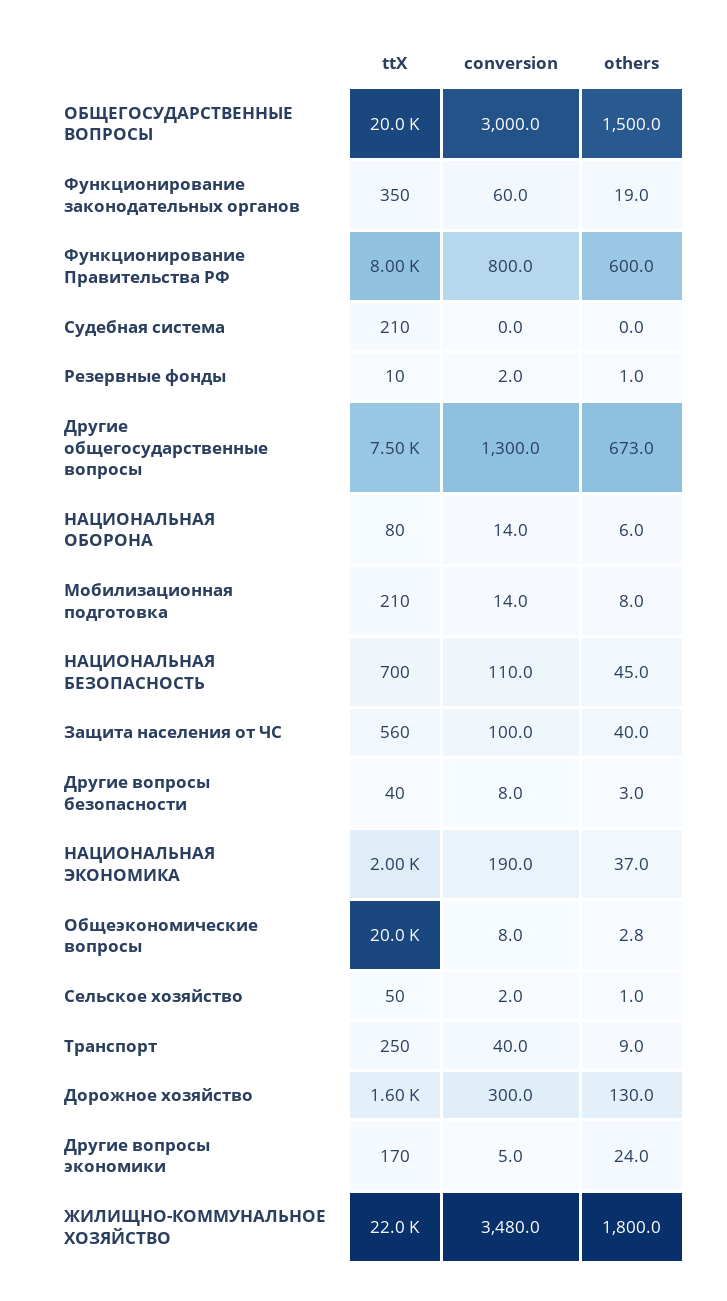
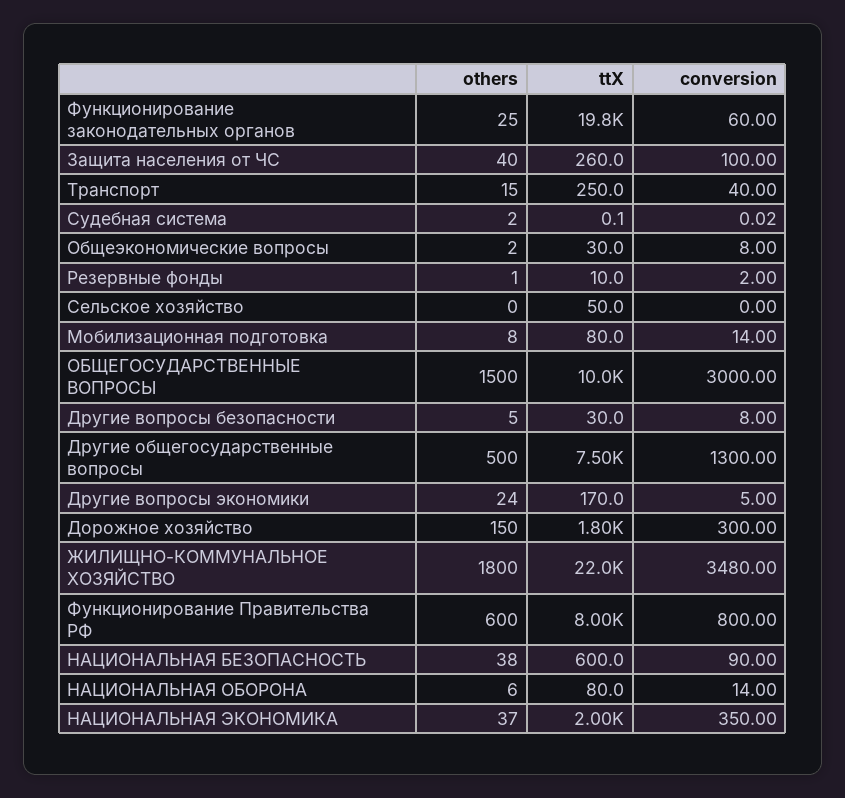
  {
    "ttX": {
-     "ОБЩЕГОСУДАРСТВЕННЫЕ ВОПРОСЫ": 20000,
+     "ОБЩЕГОСУДАРСТВЕННЫЕ ВОПРОСЫ": 10000,
-     "Функционирование законодательных органов": 350,
+     "Функционирование законодательных органов": 19800,
      "Функционирование Правительства РФ": 8000,
-     "Судебная система": 210,
+     "Судебная система": 0.1,
      "Резервные фонды": 10,
      "Другие общегосударственные вопросы": 7500,
      "НАЦИОНАЛЬНАЯ ОБОРОНА": 80,
-     "Мобилизационная подготовка": 210,
+     "Мобилизационная подготовка": 80,
-     "НАЦИОНАЛЬНАЯ БЕЗОПАСНОСТЬ": 700,
+     "НАЦИОНАЛЬНАЯ БЕЗОПАСНОСТЬ": 600,
-     "Защита населения от ЧС": 560,
+     "Защита населения от ЧС": 260,
-     "Другие вопросы безопасности": 40,
+     "Другие вопросы безопасности": 30,
      "НАЦИОНАЛЬНАЯ ЭКОНОМИКА": 2000,
-     "Общеэкономические вопросы": 20000,
+     "Общеэкономические вопросы": 30,
      "Сельское хозяйство": 50,
      "Транспорт": 250,
-     "Дорожное хозяйство": 1600,
+     "Дорожное хозяйство": 1800,
      "Другие вопросы экономики": 170,
      "ЖИЛИЩНО-КОММУНАЛЬНОЕ ХОЗЯЙСТВО": 22000
    },
    "conversion": {
      "ОБЩЕГОСУДАРСТВЕННЫЕ ВОПРОСЫ": 3000,
      "Функционирование законодательных органов": 60,
      "Функционирование Правительства РФ": 800,
      "Судебная система": 0.02,
      "Резервные фонды": 2,
      "Другие общегосударственные вопросы": 1300,
      "НАЦИОНАЛЬНАЯ ОБОРОНА": 14,
      "Мобилизационная подготовка": 14,
-     "НАЦИОНАЛЬНАЯ БЕЗОПАСНОСТЬ": 110,
+     "НАЦИОНАЛЬНАЯ БЕЗОПАСНОСТЬ": 90,
      "Защита населения от ЧС": 100,
      "Другие вопросы безопасности": 8,
-     "НАЦИОНАЛЬНАЯ ЭКОНОМИКА": 190,
+     "НАЦИОНАЛЬНАЯ ЭКОНОМИКА": 350,
      "Общеэкономические вопросы": 8,
-     "Сельское хозяйство": 2,
+     "Сельское хозяйство": 0,
      "Транспорт": 40,
      "Дорожное хозяйство": 300,
      "Другие вопросы экономики": 5,
      "ЖИЛИЩНО-КОММУНАЛЬНОЕ ХОЗЯЙСТВО": 3480
    },
    "others": {
      "ОБЩЕГОСУДАРСТВЕННЫЕ ВОПРОСЫ": 1500,
-     "Функционирование законодательных органов": 19,
+     "Функционирование законодательных органов": 25,
      "Функционирование Правительства РФ": 600,
-     "Судебная система": 0,
+     "Судебная система": 2,
      "Резервные фонды": 1,
-     "Другие общегосударственные вопросы": 673,
+     "Другие общегосударственные вопросы": 500,
      "НАЦИОНАЛЬНАЯ ОБОРОНА": 6,
      "Мобилизационная подготовка": 8,
-     "НАЦИОНАЛЬНАЯ БЕЗОПАСНОСТЬ": 45,
+     "НАЦИОНАЛЬНАЯ БЕЗОПАСНОСТЬ": 38,
      "Защита населения от ЧС": 40,
-     "Другие вопросы безопасности": 3,
+     "Другие вопросы безопасности": 5,
      "НАЦИОНАЛЬНАЯ ЭКОНОМИКА": 37,
-     "Общеэкономические вопросы": 2.8,
+     "Общеэкономические вопросы": 2,
-     "Сельское хозяйство": 1,
+     "Сельское хозяйство": 0,
-     "Транспорт": 9,
+     "Транспорт": 15,
-     "Дорожное хозяйство": 130,
+     "Дорожное хозяйство": 150,
      "Другие вопросы экономики": 24,
      "ЖИЛИЩНО-КОММУНАЛЬНОЕ ХОЗЯЙСТВО": 1800
    }
  }

